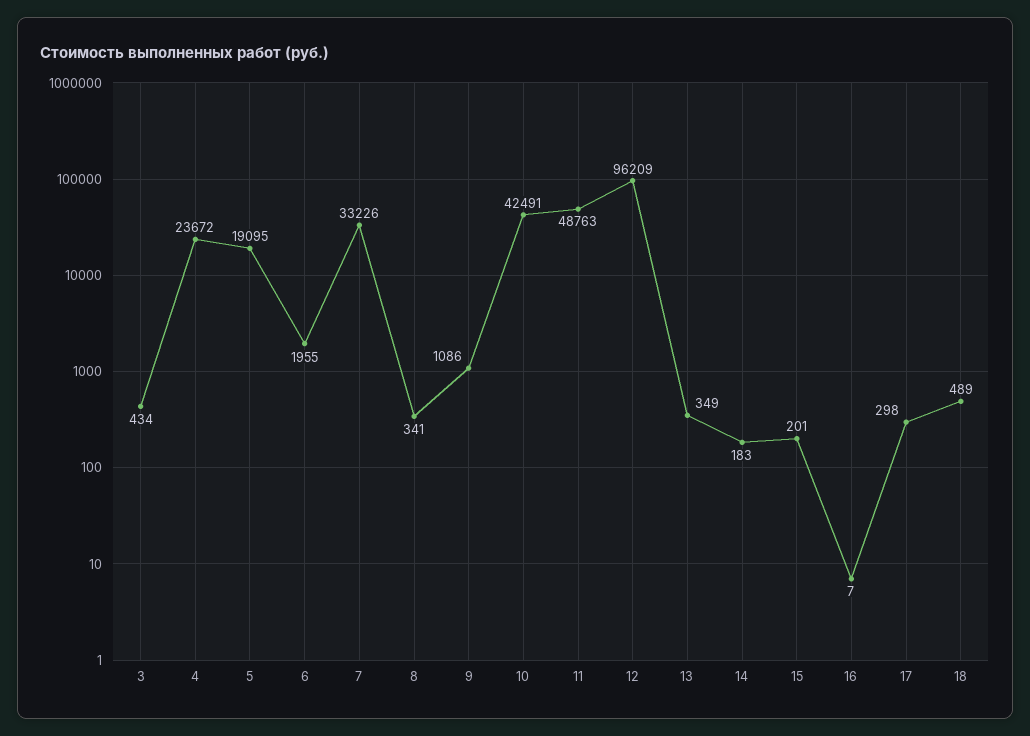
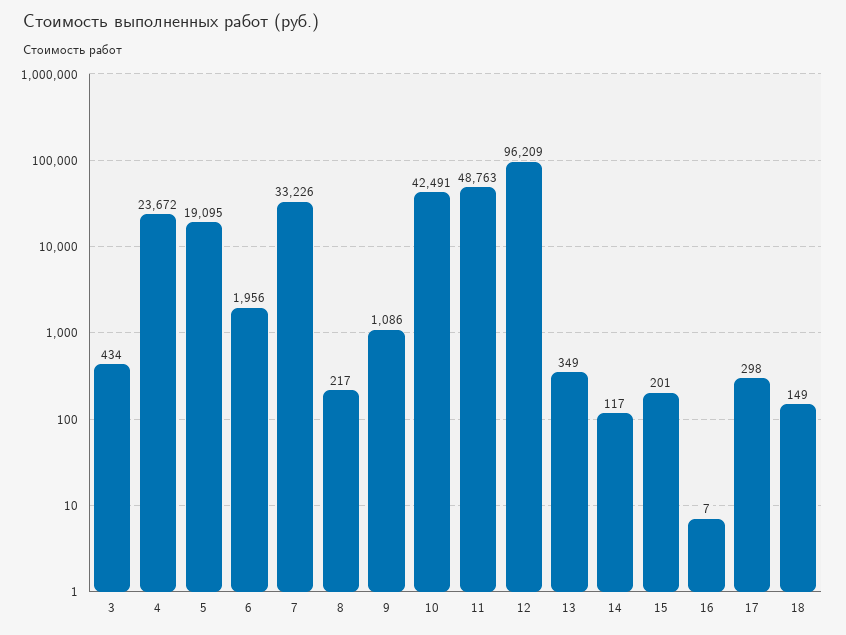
  {
    "3": 434,
    "4": 23672,
    "5": 19095,
-   "6": 1955,
+   "6": 1956,
    "7": 33226,
-   "8": 341,
+   "8": 217,
    "9": 1086,
    "10": 42491,
    "11": 48763,
    "12": 96209,
    "13": 349,
-   "14": 183,
+   "14": 117,
    "15": 201,
    "16": 7,
    "17": 298,
-   "18": 489
+   "18": 149
  }

